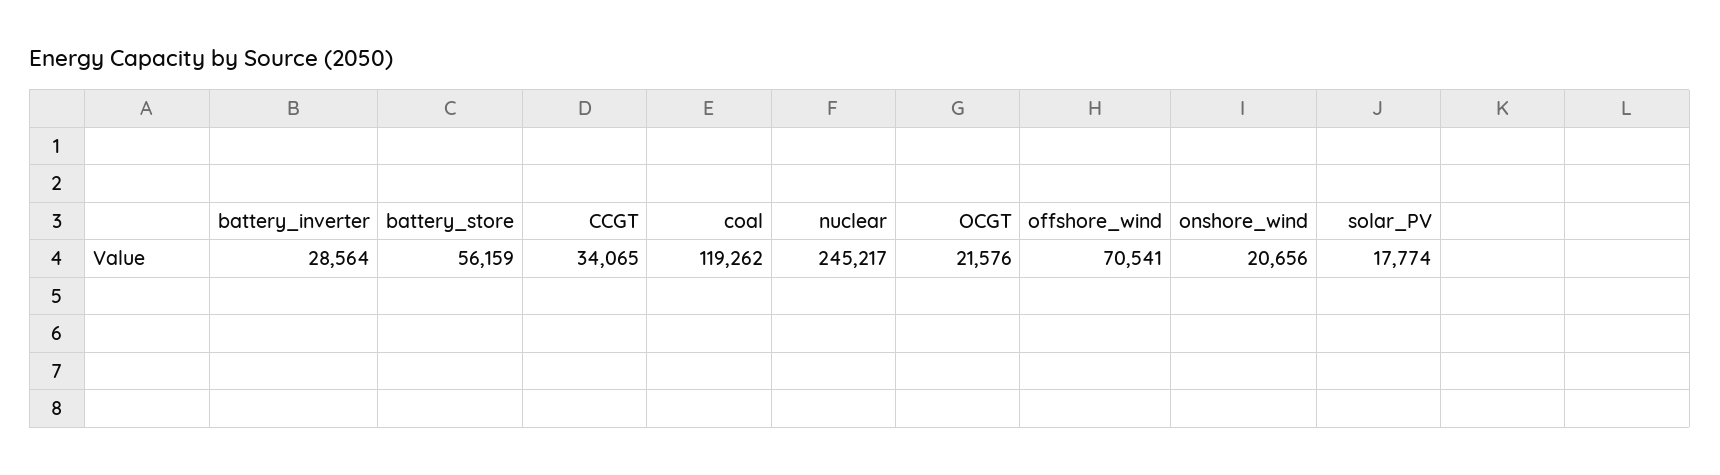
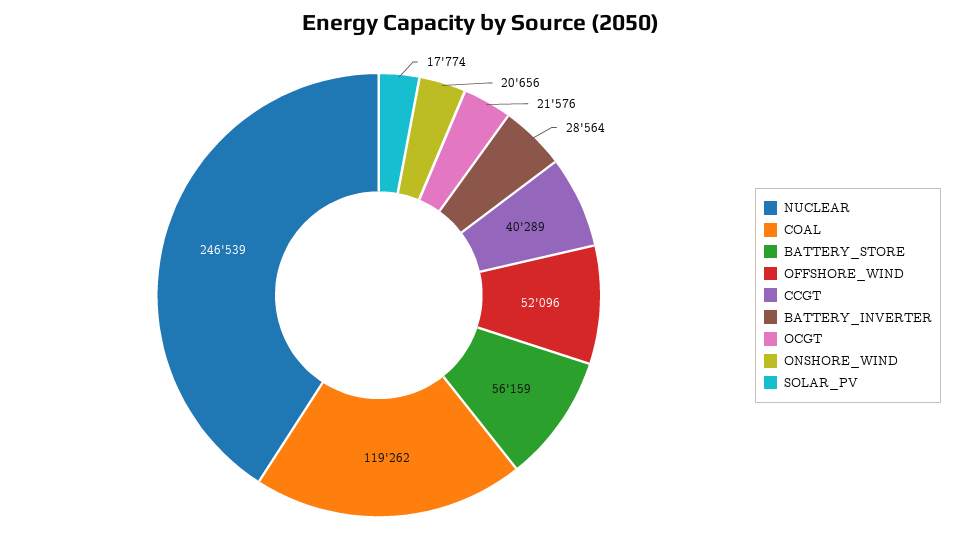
  {
    "battery_inverter": 28564,
    "battery_store": 56159,
-   "CCGT": 34065,
+   "CCGT": 40289,
    "coal": 119262,
-   "nuclear": 245217,
+   "nuclear": 246539,
    "OCGT": 21576,
-   "offshore_wind": 70541,
+   "offshore_wind": 52096,
    "onshore_wind": 20656,
    "solar_PV": 17774
  }

